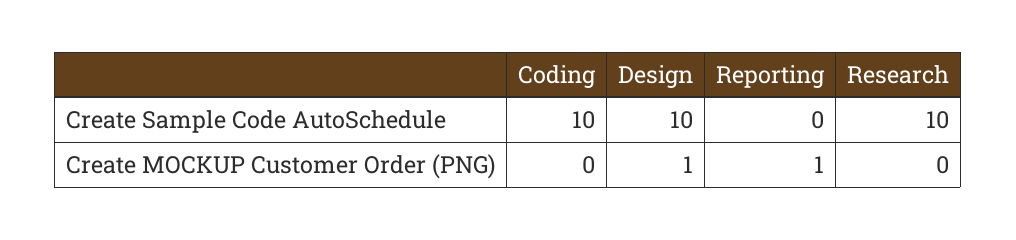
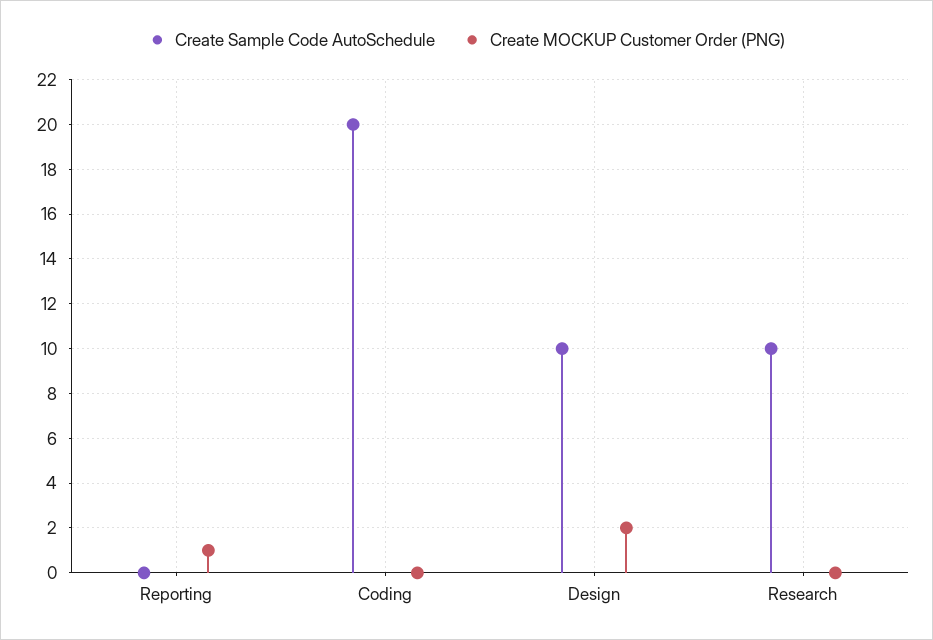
  {
    "Create Sample Code AutoSchedule": {
-     "Coding": 10,
+     "Coding": 20,
      "Design": 10,
      "Reporting": 0,
      "Research": 10
    },
    "Create MOCKUP Customer Order (PNG)": {
      "Coding": 0,
-     "Design": 1,
+     "Design": 2,
      "Reporting": 1,
      "Research": 0
    }
  }

